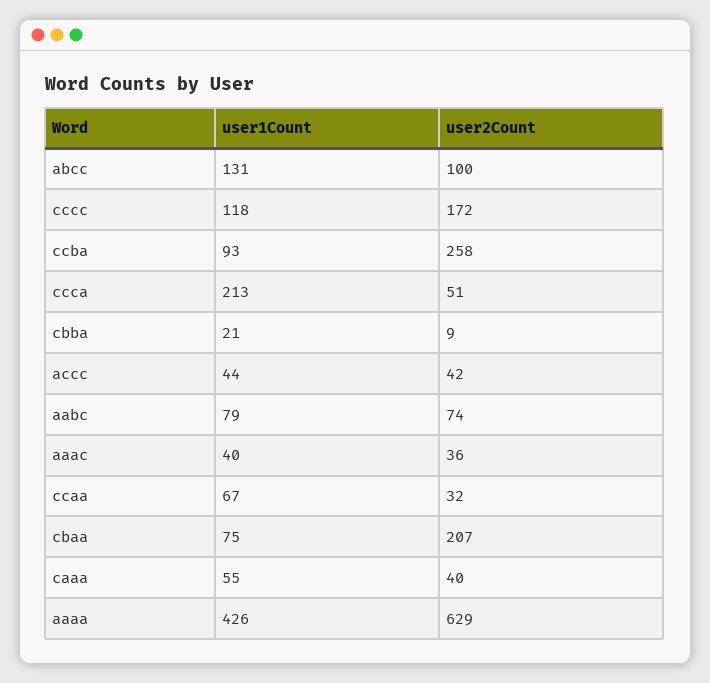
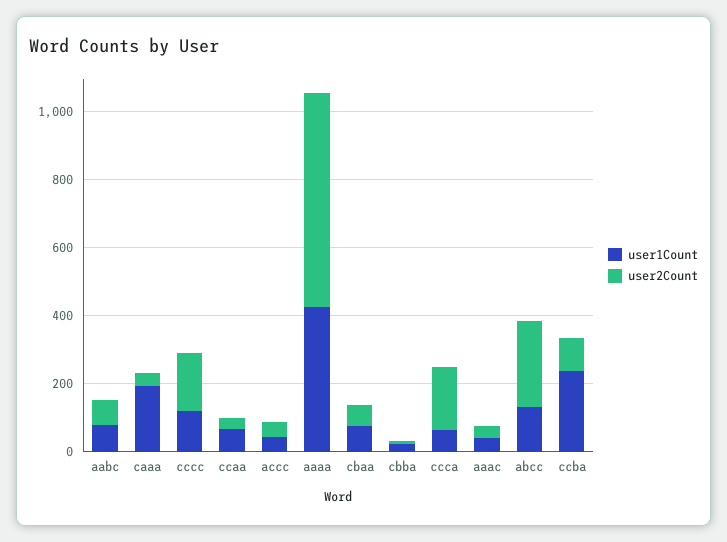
  {
    "user1Count": {
      "abcc": 131,
      "cccc": 118,
-     "ccba": 93,
+     "ccba": 250,
-     "ccca": 213,
+     "ccca": 50,
      "cbba": 21,
      "accc": 44,
      "aabc": 79,
      "aaac": 40,
      "ccaa": 67,
      "cbaa": 75,
-     "caaa": 55,
+     "caaa": 200,
      "aaaa": 426
    },
    "user2Count": {
-     "abcc": 100,
+     "abcc": 250,
      "cccc": 172,
-     "ccba": 258,
+     "ccba": 100,
-     "ccca": 51,
+     "ccca": 200,
      "cbba": 9,
      "accc": 42,
      "aabc": 74,
      "aaac": 36,
      "ccaa": 32,
-     "cbaa": 207,
+     "cbaa": 50,
      "caaa": 40,
      "aaaa": 629
    }
  }

